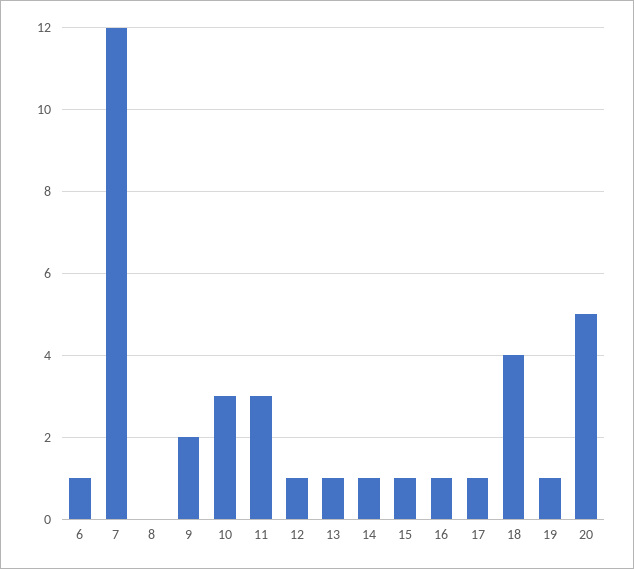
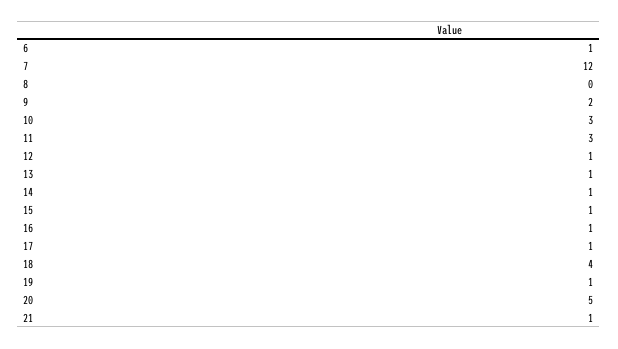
  {
    "6": 1,
    "7": 12,
    "8": 0,
    "9": 2,
    "10": 3,
    "11": 3,
    "12": 1,
    "13": 1,
    "14": 1,
    "15": 1,
    "16": 1,
    "17": 1,
    "18": 4,
    "19": 1,
-   "20": 5
+   "20": 5,
+   "21": 1
  }

